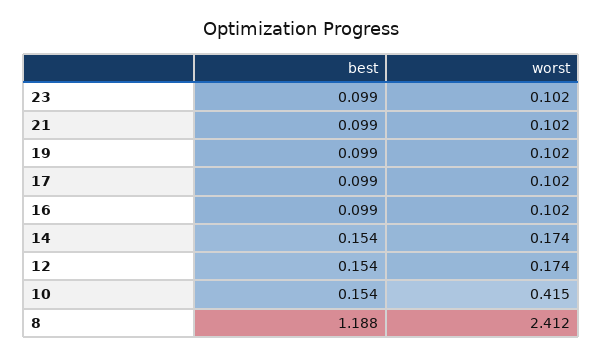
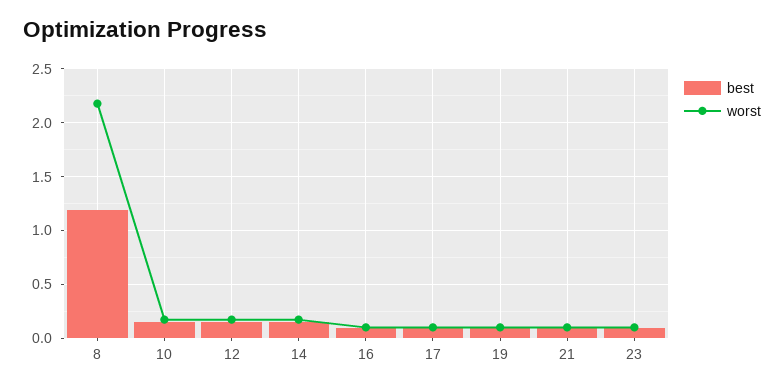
  {
    "best": {
      "23": 0.099,
      "21": 0.099,
      "19": 0.099,
      "17": 0.099,
      "16": 0.099,
      "14": 0.154,
      "12": 0.154,
      "10": 0.154,
      "8": 1.188
    },
    "worst": {
      "23": 0.102,
      "21": 0.102,
      "19": 0.102,
      "17": 0.102,
      "16": 0.102,
      "14": 0.174,
      "12": 0.174,
-     "10": 0.415,
+     "10": 0.2,
-     "8": 2.412
+     "8": 2.2
    }
  }

